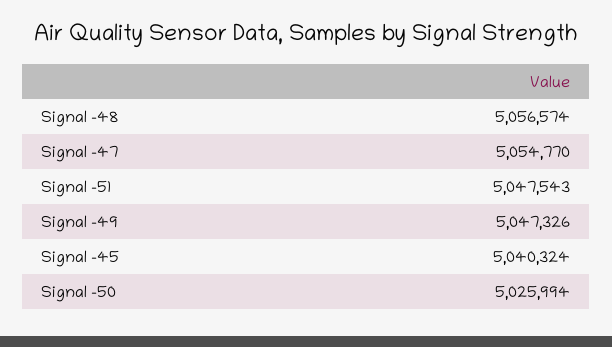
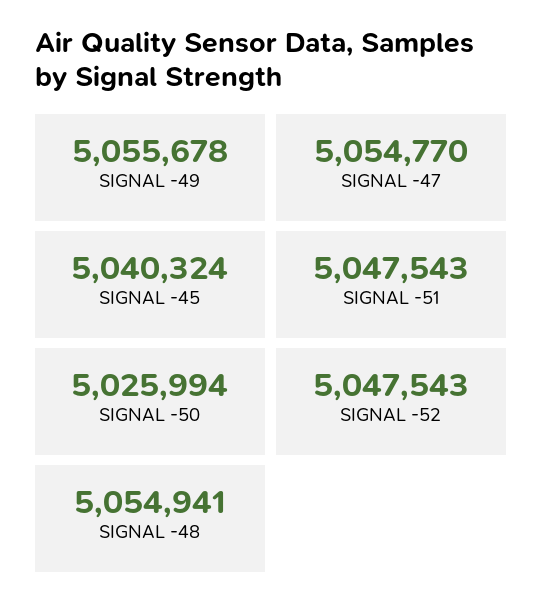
  {
-   "Signal -48": 5056574,
+   "Signal -48": 5054941,
    "Signal -47": 5054770,
    "Signal -51": 5047543,
-   "Signal -49": 5047326,
+   "Signal -49": 5055678,
    "Signal -45": 5040324,
-   "Signal -50": 5025994
+   "Signal -50": 5025994,
+   "SIGNAL -52": 5047543
  }

